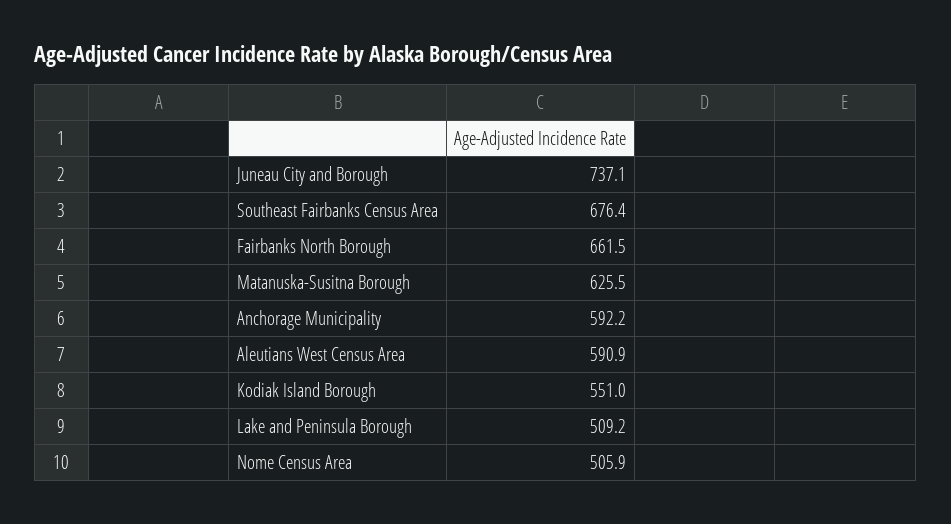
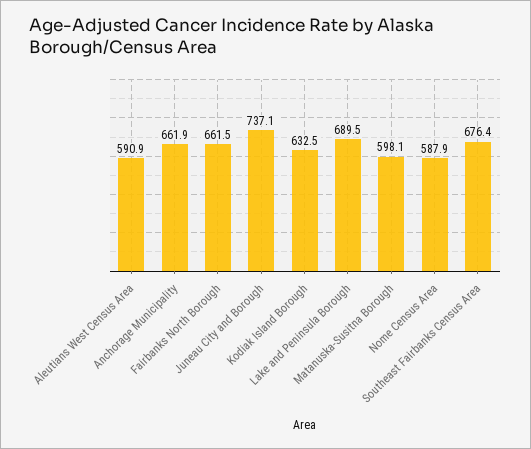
  {
    "Juneau City and Borough": 737.1,
    "Southeast Fairbanks Census Area": 676.4,
    "Fairbanks North Borough": 661.5,
-   "Matanuska-Susitna Borough": 625.5,
+   "Matanuska-Susitna Borough": 598.1,
-   "Anchorage Municipality": 592.2,
+   "Anchorage Municipality": 661.9,
    "Aleutians West Census Area": 590.9,
-   "Kodiak Island Borough": 551,
+   "Kodiak Island Borough": 632.5,
-   "Lake and Peninsula Borough": 509.2,
+   "Lake and Peninsula Borough": 689.5,
-   "Nome Census Area": 505.9
+   "Nome Census Area": 587.9
  }

